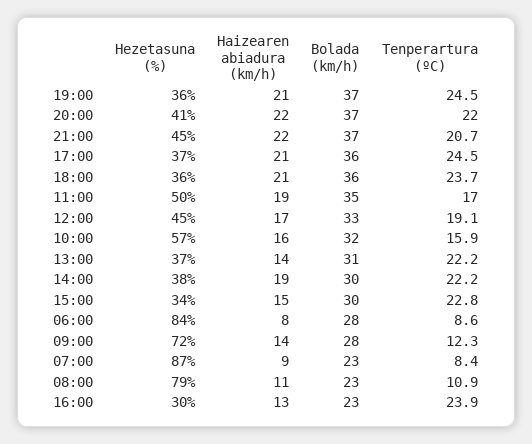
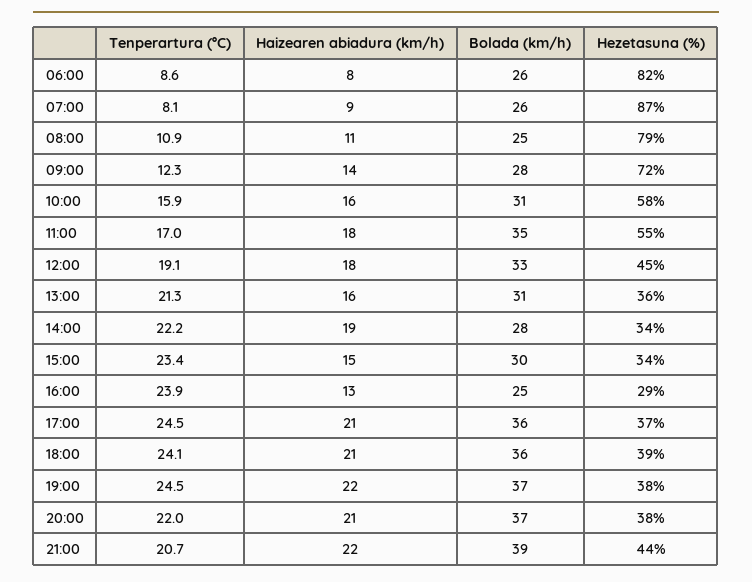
  {
    "Hezetasuna (%)": {
-     "19:00": 36,
+     "19:00": 38,
-     "20:00": 41,
+     "20:00": 38,
-     "21:00": 45,
+     "21:00": 44,
      "17:00": 37,
-     "18:00": 36,
+     "18:00": 39,
-     "11:00": 50,
+     "11:00": 55,
      "12:00": 45,
-     "10:00": 57,
+     "10:00": 58,
-     "13:00": 37,
+     "13:00": 36,
-     "14:00": 38,
+     "14:00": 34,
      "15:00": 34,
-     "06:00": 84,
+     "06:00": 82,
      "09:00": 72,
      "07:00": 87,
      "08:00": 79,
-     "16:00": 30
+     "16:00": 29
    },
    "Haizearen abiadura (km/h)": {
-     "19:00": 21,
+     "19:00": 22,
-     "20:00": 22,
+     "20:00": 21,
      "21:00": 22,
      "17:00": 21,
      "18:00": 21,
-     "11:00": 19,
+     "11:00": 18,
-     "12:00": 17,
+     "12:00": 18,
      "10:00": 16,
-     "13:00": 14,
+     "13:00": 16,
      "14:00": 19,
      "15:00": 15,
      "06:00": 8,
      "09:00": 14,
      "07:00": 9,
      "08:00": 11,
      "16:00": 13
    },
    "Bolada (km/h)": {
      "19:00": 37,
      "20:00": 37,
-     "21:00": 37,
+     "21:00": 39,
      "17:00": 36,
      "18:00": 36,
      "11:00": 35,
      "12:00": 33,
-     "10:00": 32,
+     "10:00": 31,
      "13:00": 31,
-     "14:00": 30,
+     "14:00": 28,
      "15:00": 30,
-     "06:00": 28,
+     "06:00": 26,
      "09:00": 28,
-     "07:00": 23,
+     "07:00": 26,
-     "08:00": 23,
+     "08:00": 25,
-     "16:00": 23
+     "16:00": 25
    },
    "Tenperartura (ºC)": {
      "19:00": 24.5,
      "20:00": 22,
      "21:00": 20.7,
      "17:00": 24.5,
-     "18:00": 23.7,
+     "18:00": 24.1,
      "11:00": 17,
      "12:00": 19.1,
      "10:00": 15.9,
-     "13:00": 22.2,
+     "13:00": 21.3,
      "14:00": 22.2,
-     "15:00": 22.8,
+     "15:00": 23.4,
      "06:00": 8.6,
      "09:00": 12.3,
-     "07:00": 8.4,
+     "07:00": 8.1,
      "08:00": 10.9,
      "16:00": 23.9
    }
  }

